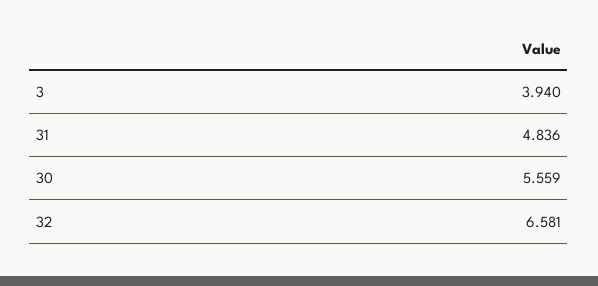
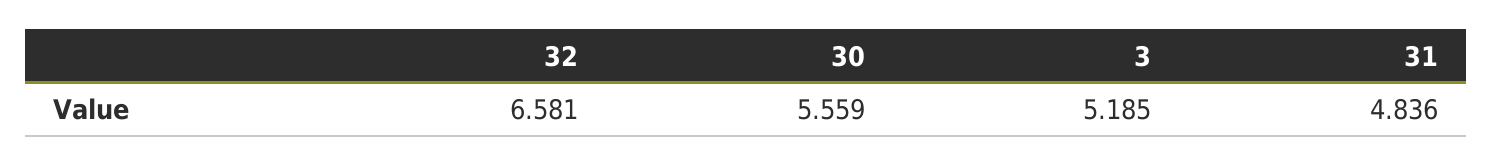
  {
-   "3": 3.94,
+   "3": 5.185,
    "31": 4.836,
    "30": 5.559,
    "32": 6.581
  }

